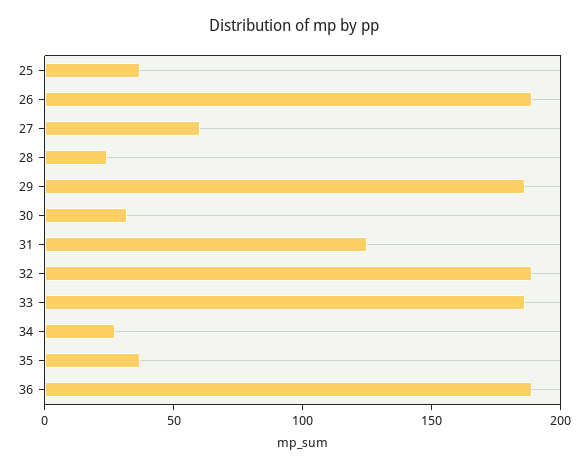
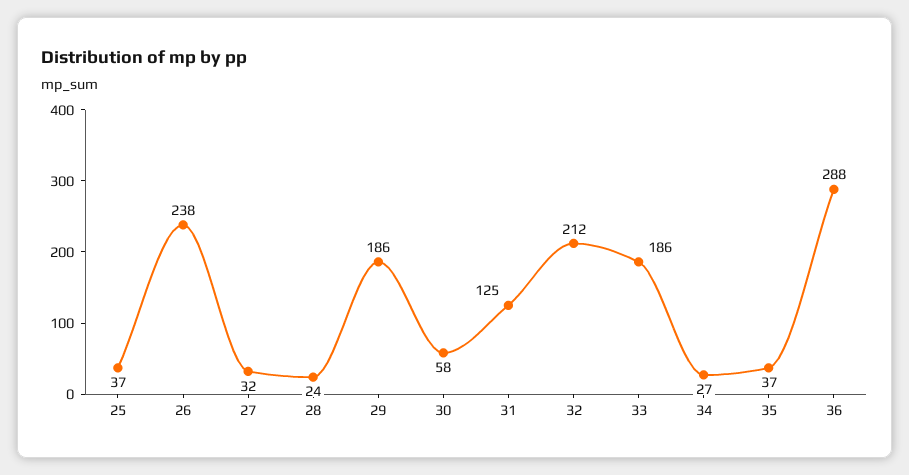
  {
    "25": 37,
-   "26": 190,
+   "26": 238,
-   "27": 60,
+   "27": 32,
    "28": 24,
    "29": 186,
-   "30": 30,
+   "30": 58,
    "31": 125,
-   "32": 190,
+   "32": 212,
    "33": 186,
    "34": 27,
    "35": 37,
-   "36": 190
+   "36": 288
  }

